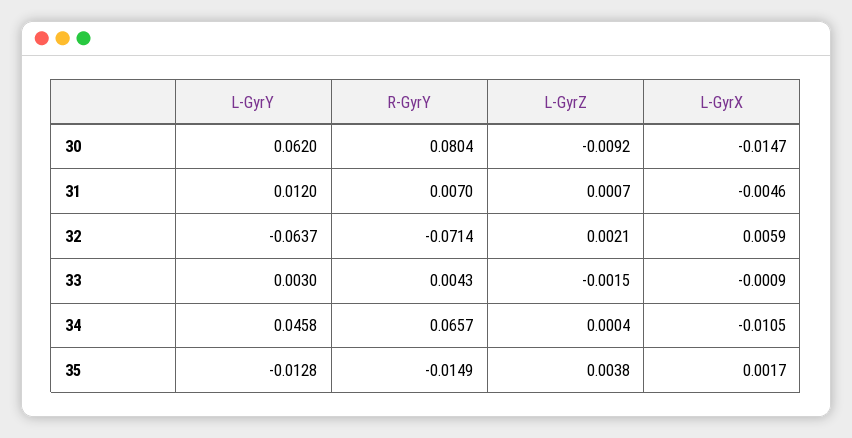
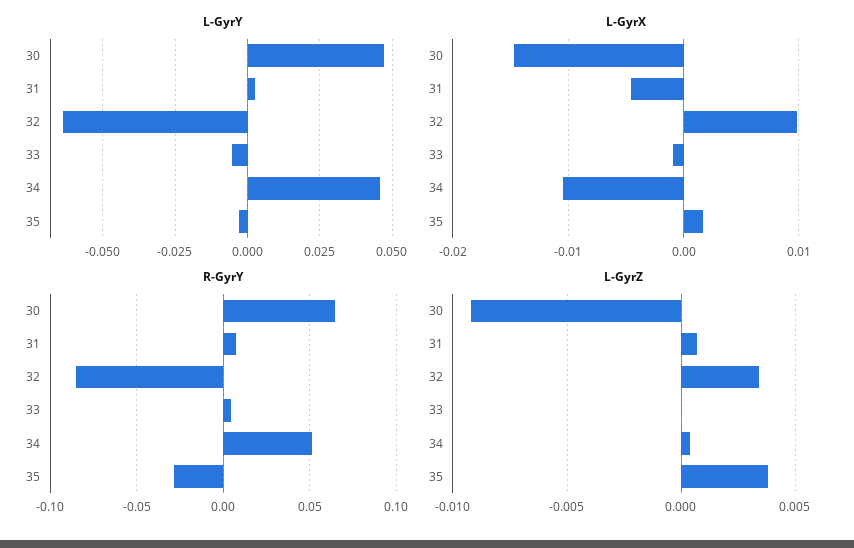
  {
    "L-GyrY": {
-     "30": 0.062,
+     "30": 0.0475,
-     "31": 0.012,
+     "31": 0.0025,
      "32": -0.0637,
-     "33": 0.003,
+     "33": -0.005,
      "34": 0.0458,
-     "35": -0.0128
+     "35": -0.0025
    },
    "R-GyrY": {
-     "30": 0.0804,
+     "30": 0.065,
      "31": 0.007,
-     "32": -0.0714,
+     "32": -0.085,
      "33": 0.0043,
-     "34": 0.0657,
+     "34": 0.05,
-     "35": -0.0149
+     "35": -0.03
    },
    "L-GyrZ": {
      "30": -0.0092,
      "31": 0.0007,
-     "32": 0.0021,
+     "32": 0.0035,
-     "33": -0.0015,
+     "33": 0,
      "34": 0.0004,
      "35": 0.0038
    },
    "L-GyrX": {
      "30": -0.0147,
      "31": -0.0046,
-     "32": 0.0059,
+     "32": 0.01,
      "33": -0.0009,
      "34": -0.0105,
      "35": 0.0017
    }
  }

